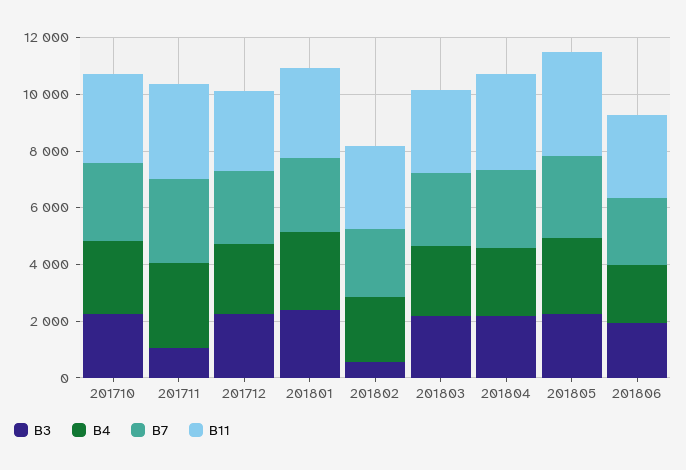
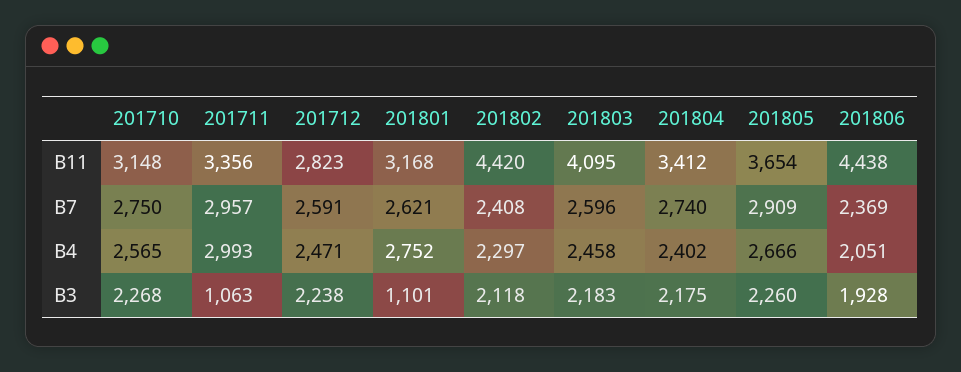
  {
    "B3": {
      "201710": 2268,
      "201711": 1063,
      "201712": 2238,
-     "201801": 2500,
+     "201801": 1101,
-     "201802": 500,
+     "201802": 2118,
      "201803": 2183,
      "201804": 2175,
      "201805": 2260,
      "201806": 1928
    },
    "B4": {
      "201710": 2565,
      "201711": 2993,
      "201712": 2471,
      "201801": 2752,
      "201802": 2297,
      "201803": 2458,
      "201804": 2402,
      "201805": 2666,
      "201806": 2051
    },
    "B7": {
      "201710": 2750,
      "201711": 2957,
      "201712": 2591,
      "201801": 2621,
      "201802": 2408,
      "201803": 2596,
      "201804": 2740,
      "201805": 2909,
      "201806": 2369
    },
    "B11": {
      "201710": 3148,
      "201711": 3356,
      "201712": 2823,
      "201801": 3168,
-     "201802": 3000,
+     "201802": 4420,
-     "201803": 3000,
+     "201803": 4095,
      "201804": 3412,
      "201805": 3654,
-     "201806": 3000
+     "201806": 4438
    }
  }

